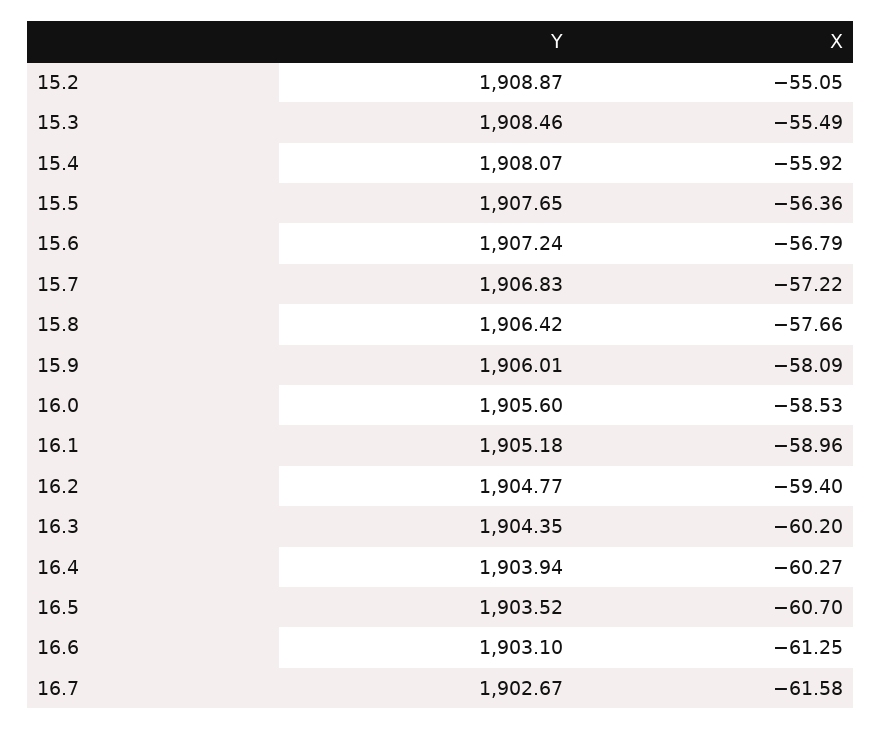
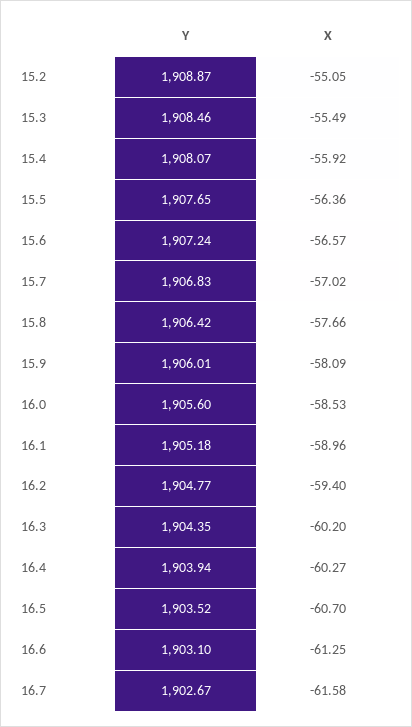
  {
    "Y": {
      "15.2": 1908.87,
      "15.3": 1908.46,
      "15.4": 1908.07,
      "15.5": 1907.65,
      "15.6": 1907.24,
      "15.7": 1906.83,
      "15.8": 1906.42,
      "15.9": 1906.01,
      "16.0": 1905.6,
      "16.1": 1905.18,
      "16.2": 1904.77,
      "16.3": 1904.35,
      "16.4": 1903.94,
      "16.5": 1903.52,
      "16.6": 1903.1,
      "16.7": 1902.67
    },
    "X": {
      "15.2": -55.05,
      "15.3": -55.49,
      "15.4": -55.92,
      "15.5": -56.36,
-     "15.6": -56.79,
+     "15.6": -56.57,
-     "15.7": -57.22,
+     "15.7": -57.02,
      "15.8": -57.66,
      "15.9": -58.09,
      "16.0": -58.53,
      "16.1": -58.96,
      "16.2": -59.4,
      "16.3": -60.2,
      "16.4": -60.27,
      "16.5": -60.7,
      "16.6": -61.25,
      "16.7": -61.58
    }
  }

